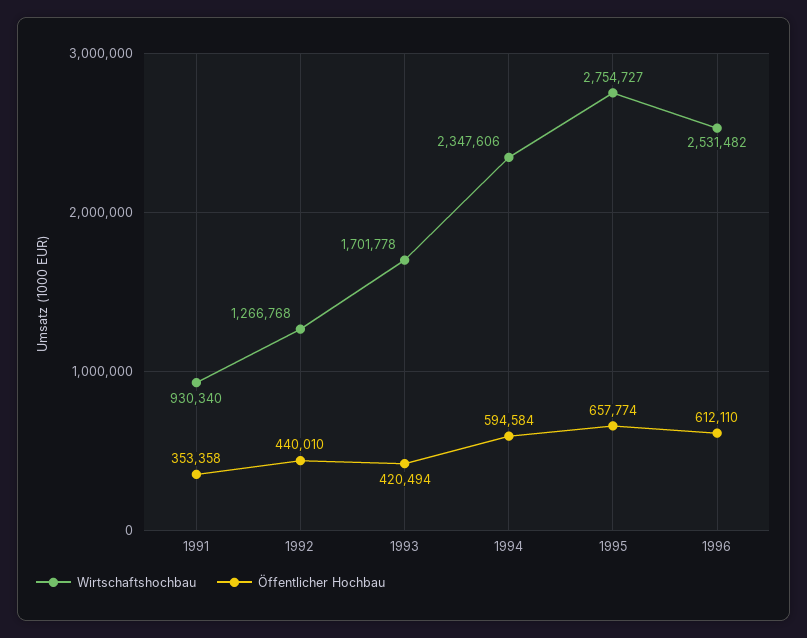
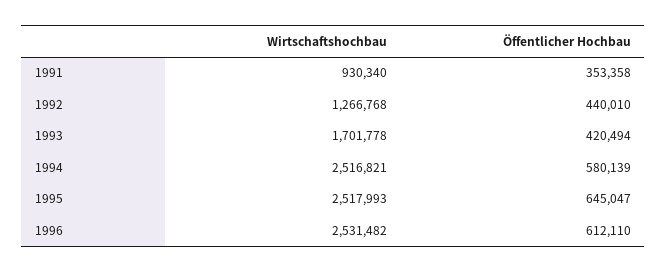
  {
    "Wirtschaftshochbau": {
      "1991": 930340,
      "1992": 1266768,
      "1993": 1701778,
-     "1994": 2347606,
+     "1994": 2516821,
-     "1995": 2754727,
+     "1995": 2517993,
      "1996": 2531482
    },
    "Öffentlicher Hochbau": {
      "1991": 353358,
      "1992": 440010,
      "1993": 420494,
-     "1994": 594584,
+     "1994": 580139,
-     "1995": 657774,
+     "1995": 645047,
      "1996": 612110
    }
  }

